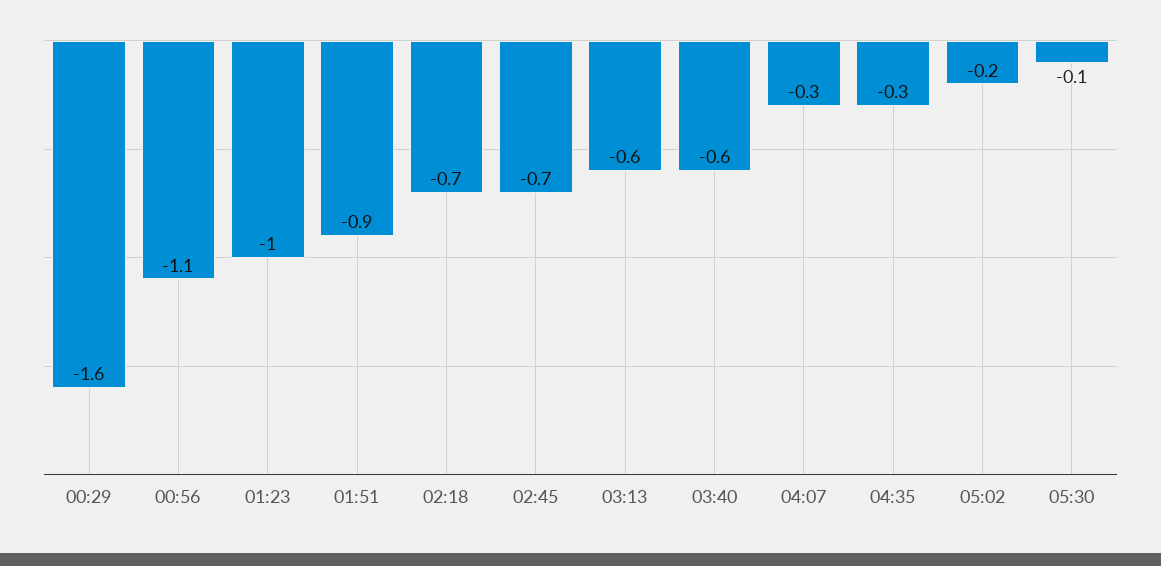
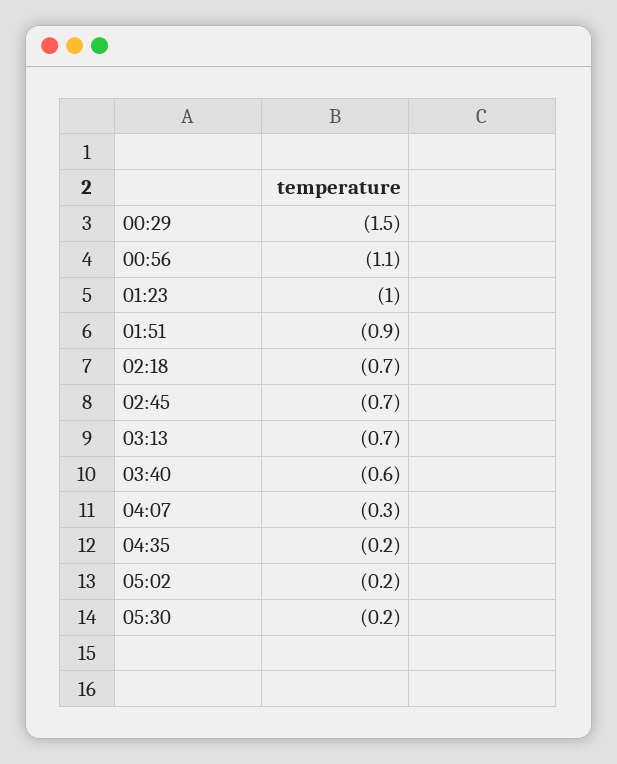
  {
-   "00:29": -1.6,
+   "00:29": -1.5,
    "00:56": -1.1,
    "01:23": -1,
    "01:51": -0.9,
    "02:18": -0.7,
    "02:45": -0.7,
-   "03:13": -0.6,
+   "03:13": -0.7,
    "03:40": -0.6,
    "04:07": -0.3,
-   "04:35": -0.3,
+   "04:35": -0.2,
    "05:02": -0.2,
-   "05:30": -0.1
+   "05:30": -0.2
  }

